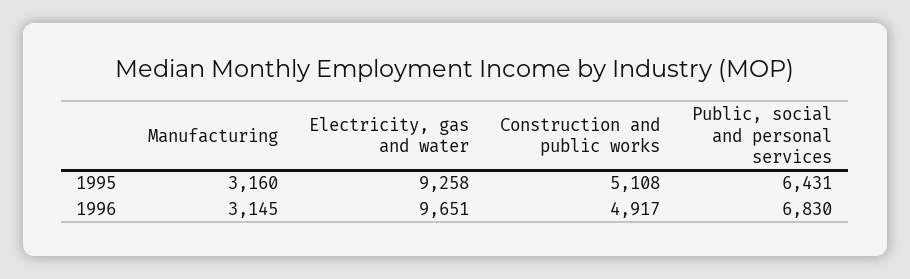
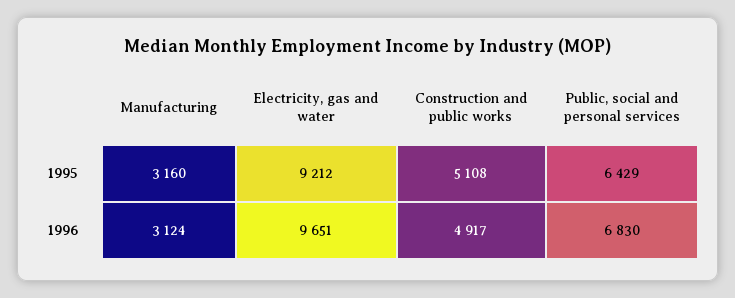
  {
    "Manufacturing": {
      "1995": 3160,
-     "1996": 3145
+     "1996": 3124
    },
    "Electricity, gas and water": {
-     "1995": 9258,
+     "1995": 9212,
      "1996": 9651
    },
    "Construction and public works": {
      "1995": 5108,
      "1996": 4917
    },
    "Public, social and personal services": {
-     "1995": 6431,
+     "1995": 6429,
      "1996": 6830
    }
  }

